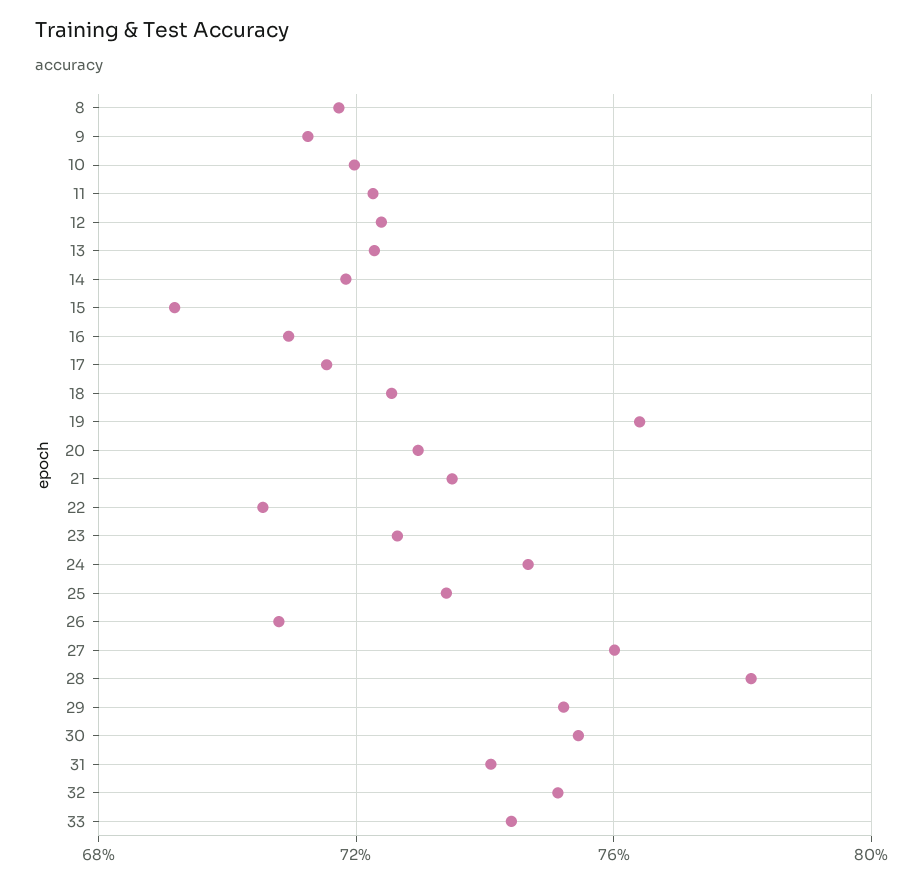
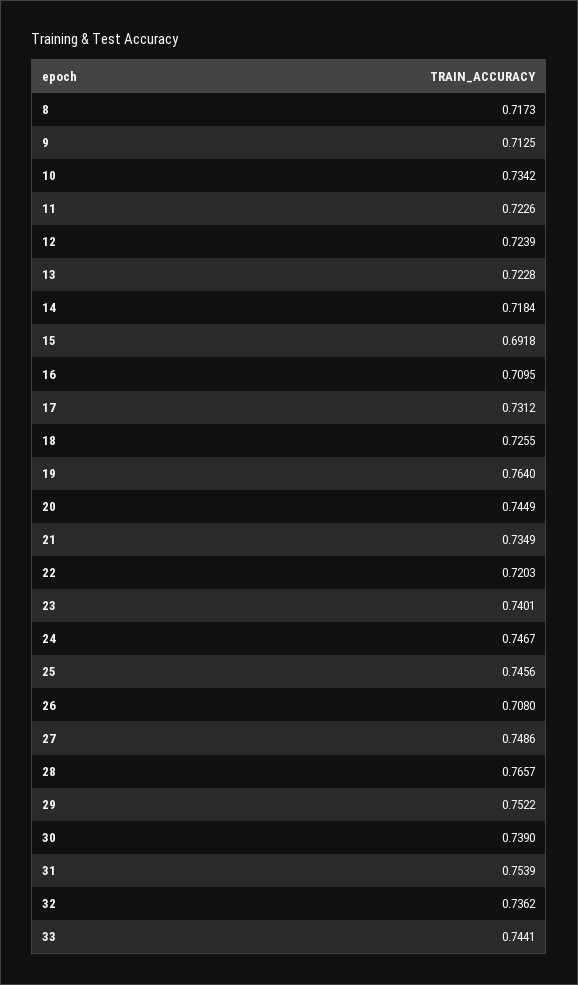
  {
    "8": 0.7173,
    "9": 0.7125,
-   "10": 0.72,
+   "10": 0.7342,
    "11": 0.7226,
    "12": 0.7239,
    "13": 0.7228,
    "14": 0.7184,
    "15": 0.6918,
    "16": 0.7095,
-   "17": 0.715,
+   "17": 0.7312,
    "18": 0.7255,
    "19": 0.764,
-   "20": 0.73,
+   "20": 0.7449,
    "21": 0.7349,
-   "22": 0.705,
+   "22": 0.7203,
-   "23": 0.725,
+   "23": 0.7401,
    "24": 0.7467,
-   "25": 0.735,
+   "25": 0.7456,
    "26": 0.708,
-   "27": 0.76,
+   "27": 0.7486,
-   "28": 0.78,
+   "28": 0.7657,
    "29": 0.7522,
-   "30": 0.755,
+   "30": 0.739,
-   "31": 0.74,
+   "31": 0.7539,
-   "32": 0.75,
+   "32": 0.7362,
    "33": 0.7441
  }

